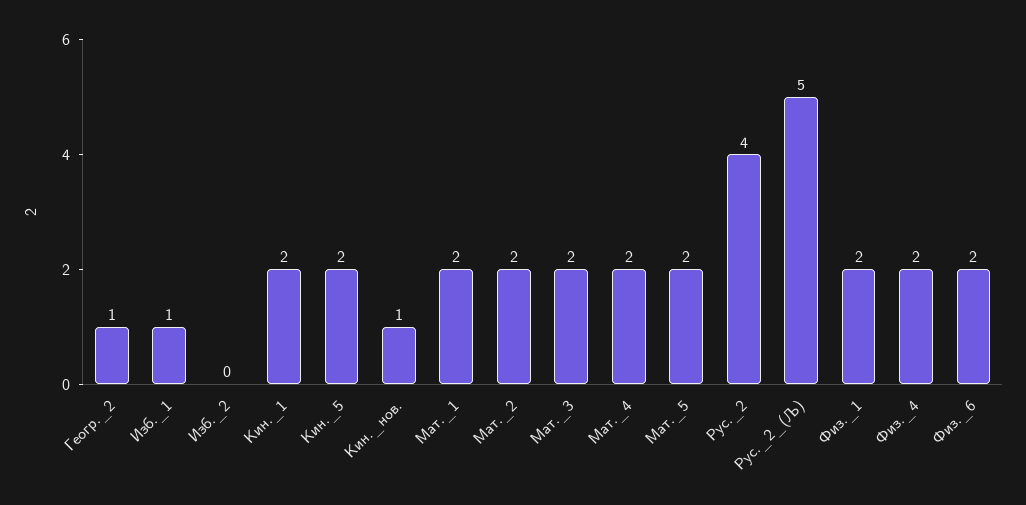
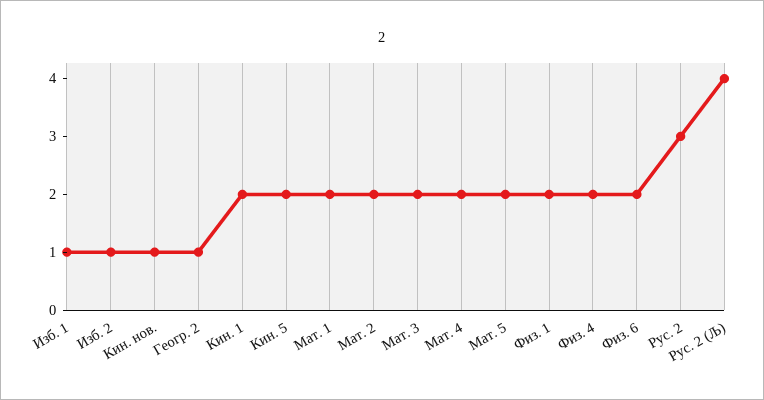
  {
    "Геогр._2": 1,
    "Изб._1": 1,
-   "Изб._2": 0,
+   "Изб._2": 1,
    "Кин._1": 2,
    "Кин._5": 2,
    "Кин._нов.": 1,
    "Мат._1": 2,
    "Мат._2": 2,
    "Мат._3": 2,
    "Мат._4": 2,
    "Мат._5": 2,
-   "Рус._2": 4,
+   "Рус._2": 3,
-   "Рус._2_(Љ)": 5,
+   "Рус._2_(Љ)": 4,
    "Физ._1": 2,
    "Физ._4": 2,
    "Физ._6": 2
  }

